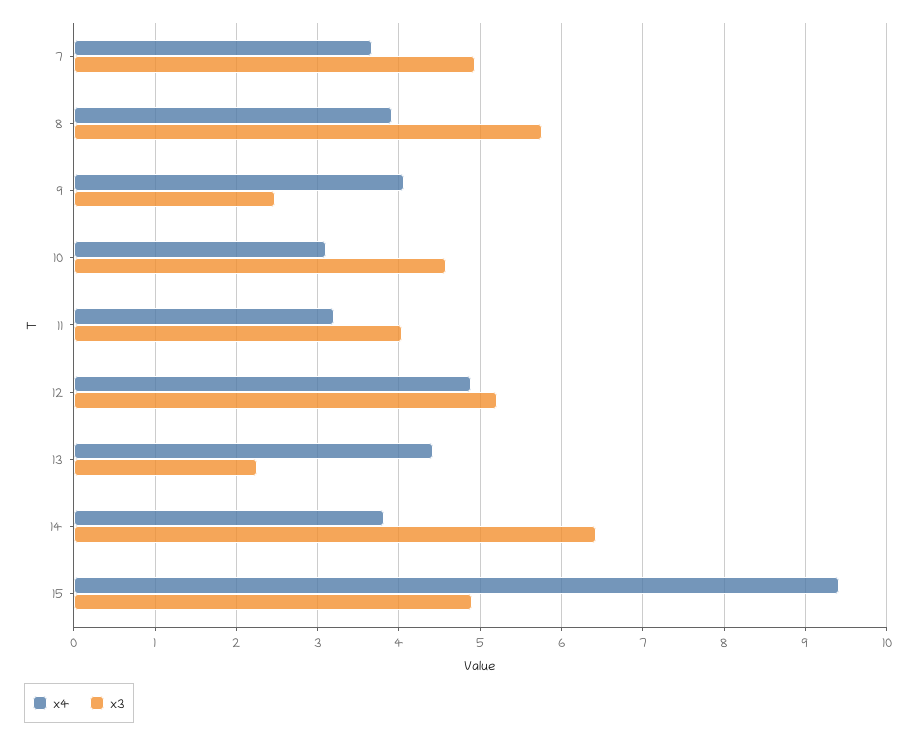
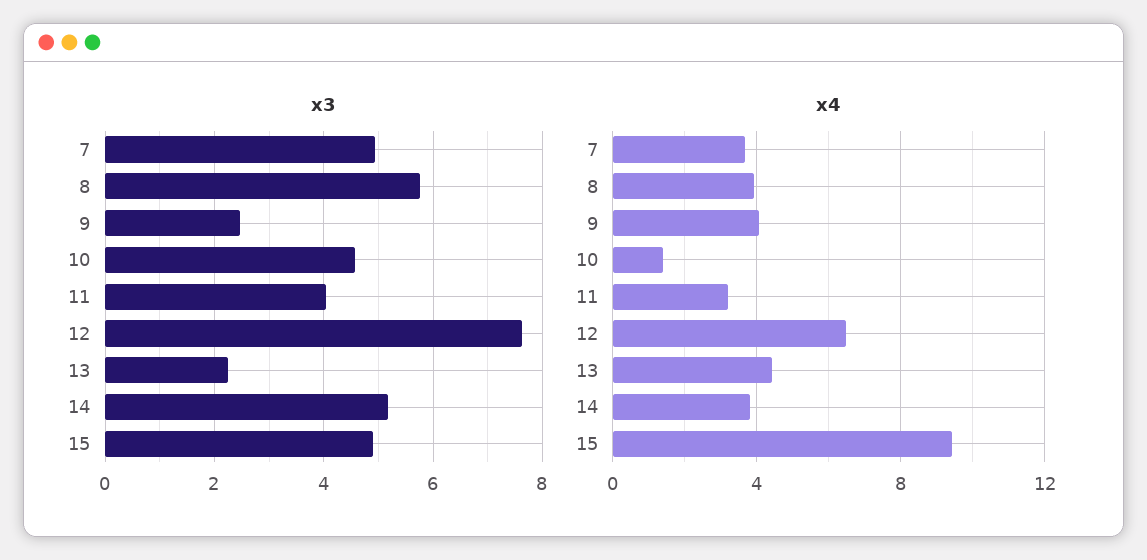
  {
    "x4": {
      "7": 3.7,
      "8": 3.9,
      "9": 4.1,
-     "10": 3.1,
+     "10": 1.5,
      "11": 3.2,
-     "12": 4.9,
+     "12": 6.5,
      "13": 4.4,
      "14": 3.8,
      "15": 9.4
    },
    "x3": {
      "7": 4.9,
      "8": 5.8,
      "9": 2.5,
      "10": 4.6,
      "11": 4,
-     "12": 5.2,
+     "12": 7.6,
      "13": 2.3,
-     "14": 6.4,
+     "14": 5.2,
      "15": 4.9
    }
  }

